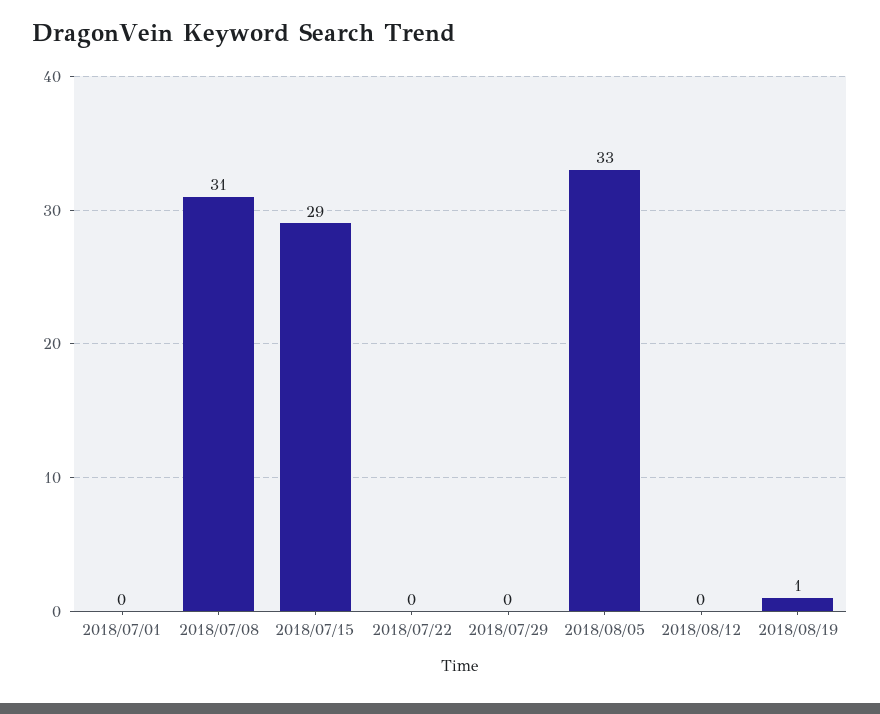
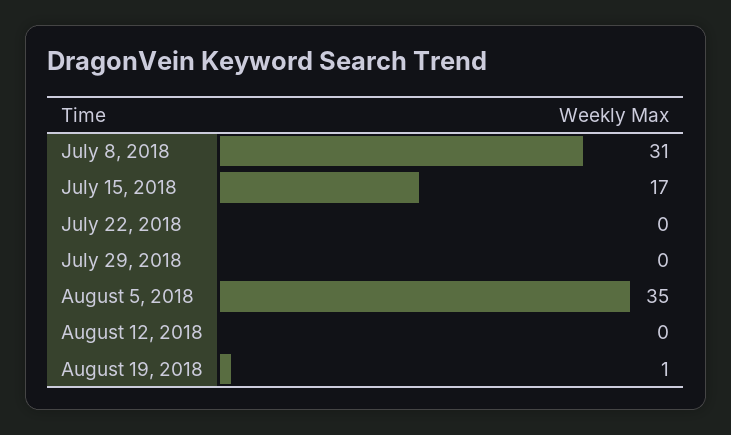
  {
-   "2018/07/01": 0,
    "2018/07/08": 31,
-   "2018/07/15": 29,
+   "2018/07/15": 17,
    "2018/07/22": 0,
    "2018/07/29": 0,
-   "2018/08/05": 33,
+   "2018/08/05": 35,
    "2018/08/12": 0,
    "2018/08/19": 1
  }

